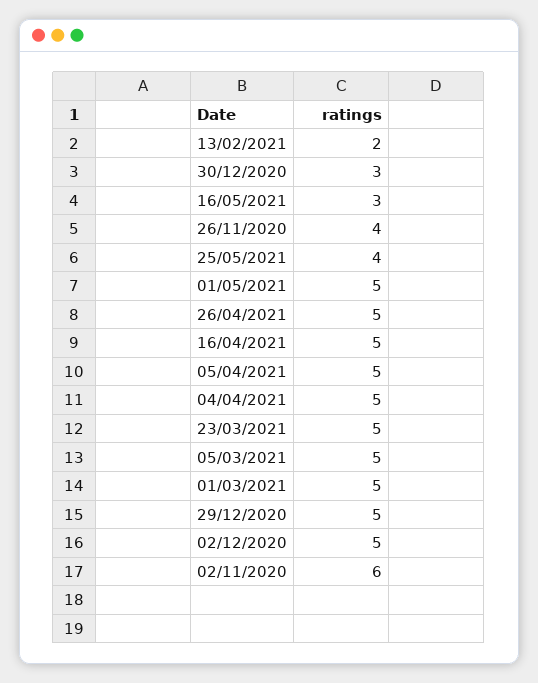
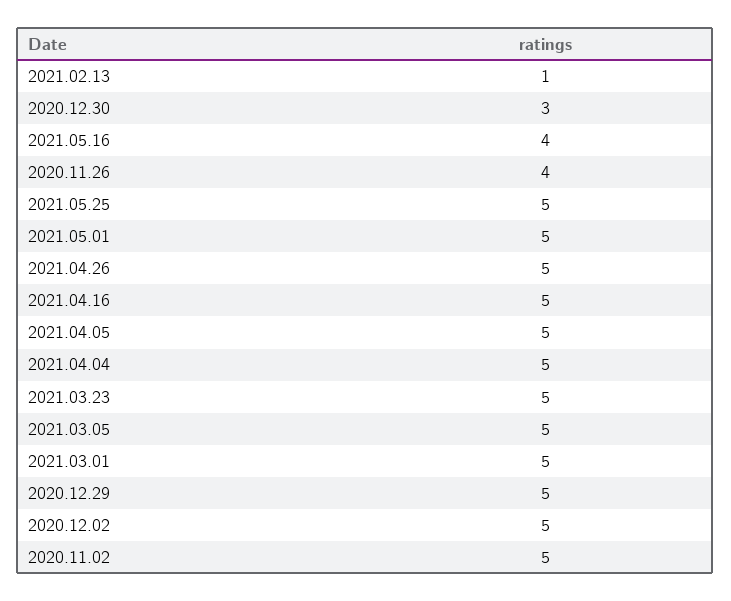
  {
-   "13/02/2021": 2,
+   "13/02/2021": 1,
    "30/12/2020": 3,
-   "16/05/2021": 3,
+   "16/05/2021": 4,
    "26/11/2020": 4,
-   "25/05/2021": 4,
+   "25/05/2021": 5,
    "01/05/2021": 5,
    "26/04/2021": 5,
    "16/04/2021": 5,
    "05/04/2021": 5,
    "04/04/2021": 5,
    "23/03/2021": 5,
    "05/03/2021": 5,
    "01/03/2021": 5,
    "29/12/2020": 5,
    "02/12/2020": 5,
-   "02/11/2020": 6
+   "02/11/2020": 5
  }

